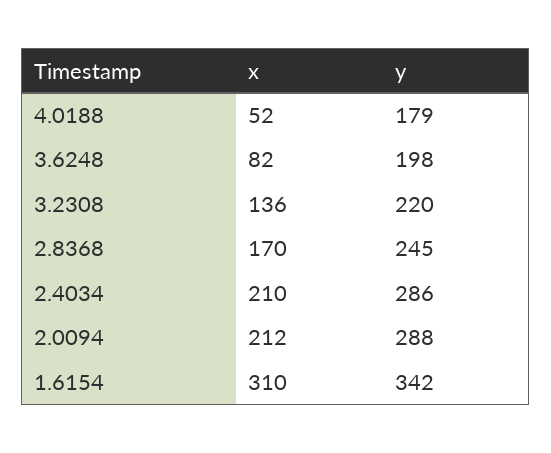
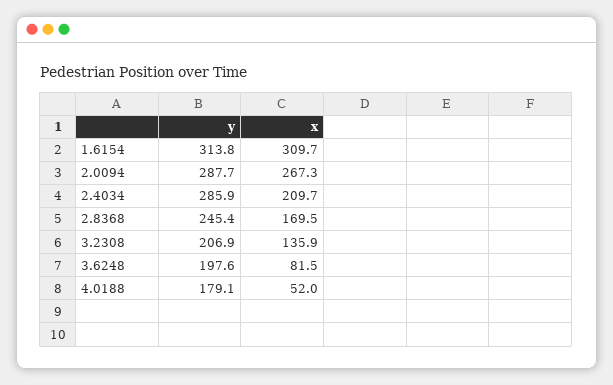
  {
    "x": {
      "4.0188": 52,
      "3.6248": 81.5,
      "3.2308": 135.9,
      "2.8368": 169.5,
      "2.4034": 209.7,
-     "2.0094": 212,
+     "2.0094": 267.3,
      "1.6154": 309.7
    },
    "y": {
      "4.0188": 179.1,
      "3.6248": 197.6,
-     "3.2308": 220,
+     "3.2308": 206.9,
      "2.8368": 245.4,
      "2.4034": 285.9,
      "2.0094": 287.7,
-     "1.6154": 342
+     "1.6154": 313.8
    }
  }

